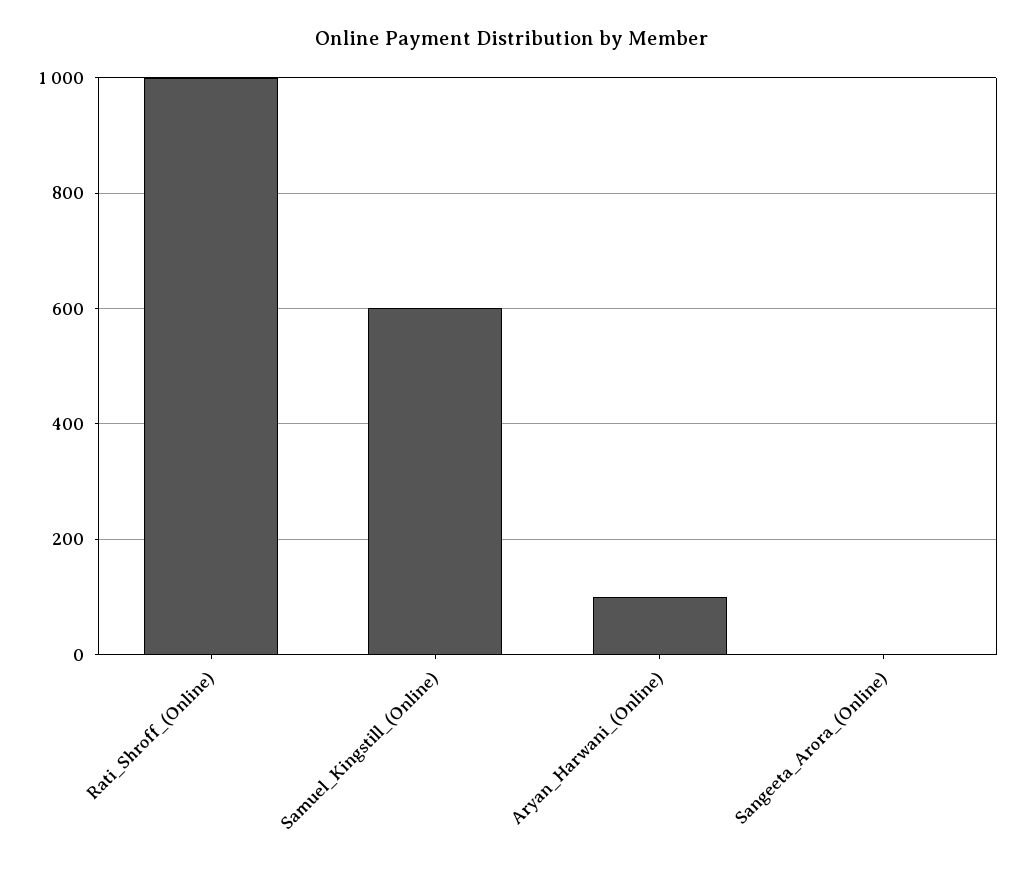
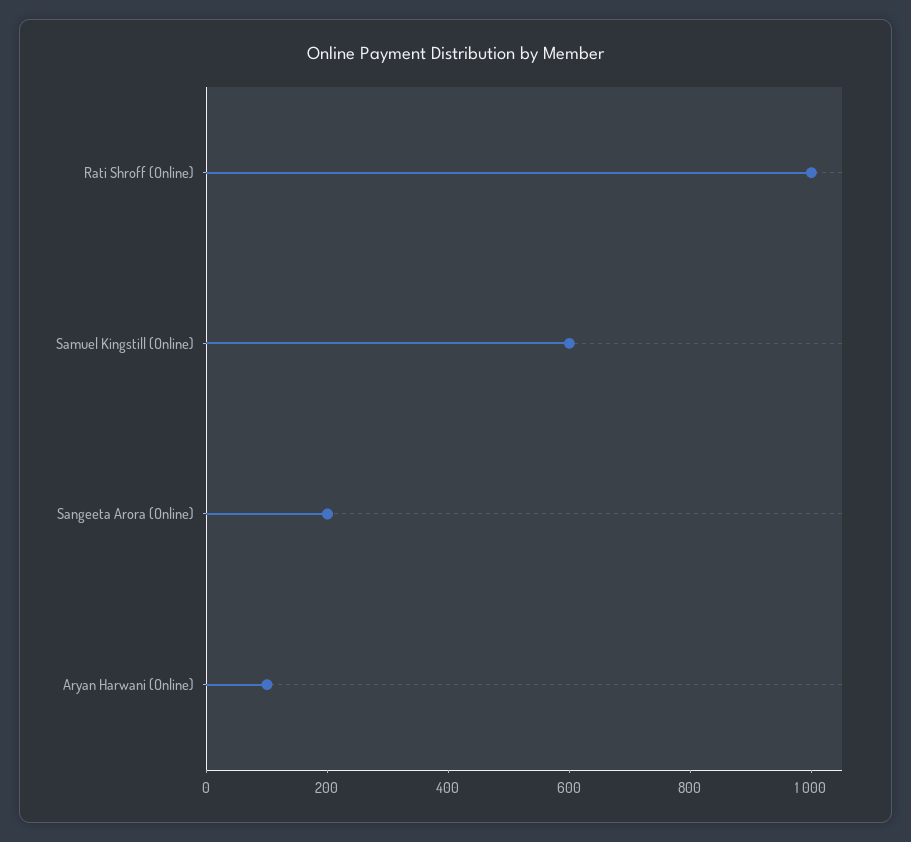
  {
    "Rati_Shroff_(Online)": 1000,
    "Samuel_Kingstill_(Online)": 600,
    "Aryan_Harwani_(Online)": 100,
-   "Sangeeta_Arora_(Online)": 0
+   "Sangeeta_Arora_(Online)": 200
  }

